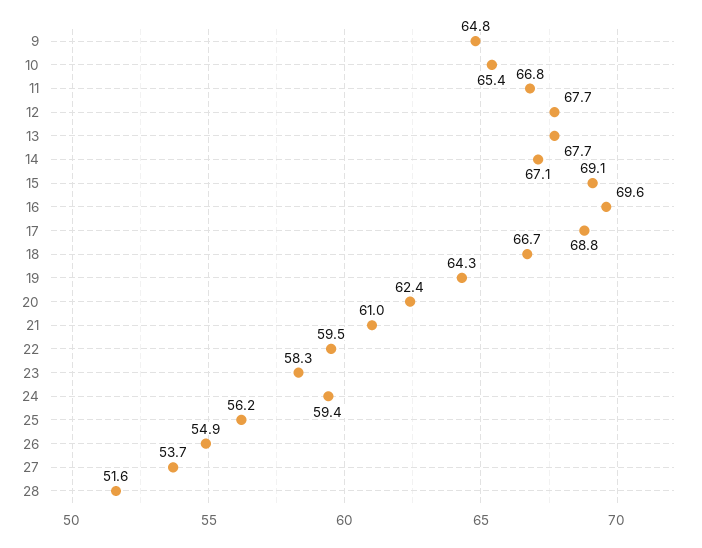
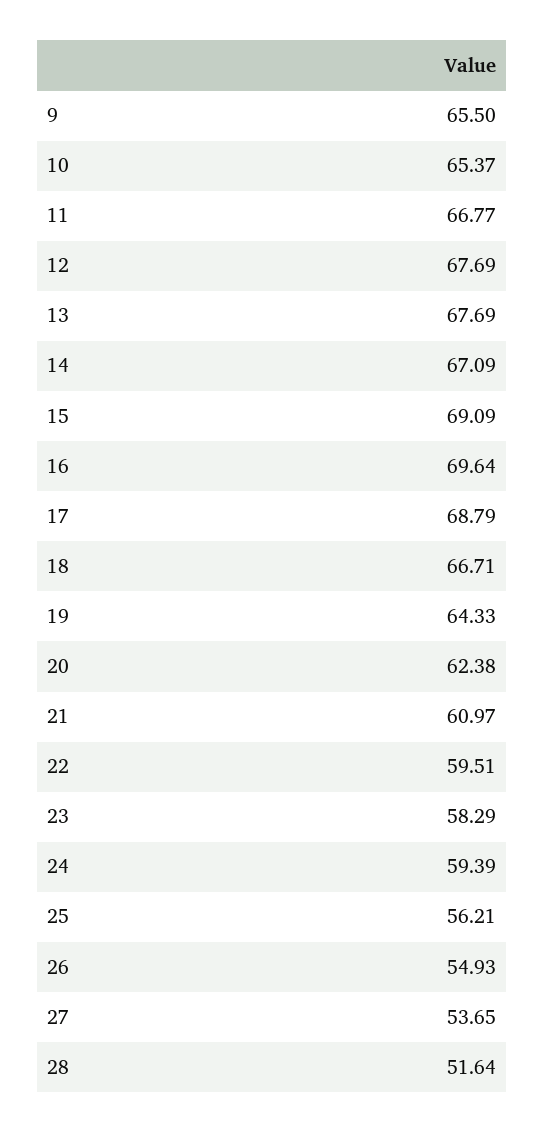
  {
-   "9": 64.8,
+   "9": 65.5,
    "10": 65.37,
    "11": 66.77,
    "12": 67.69,
    "13": 67.69,
    "14": 67.09,
    "15": 69.09,
    "16": 69.64,
    "17": 68.79,
    "18": 66.71,
    "19": 64.33,
    "20": 62.38,
    "21": 60.97,
    "22": 59.51,
    "23": 58.29,
    "24": 59.39,
    "25": 56.21,
    "26": 54.93,
    "27": 53.65,
    "28": 51.64
  }

